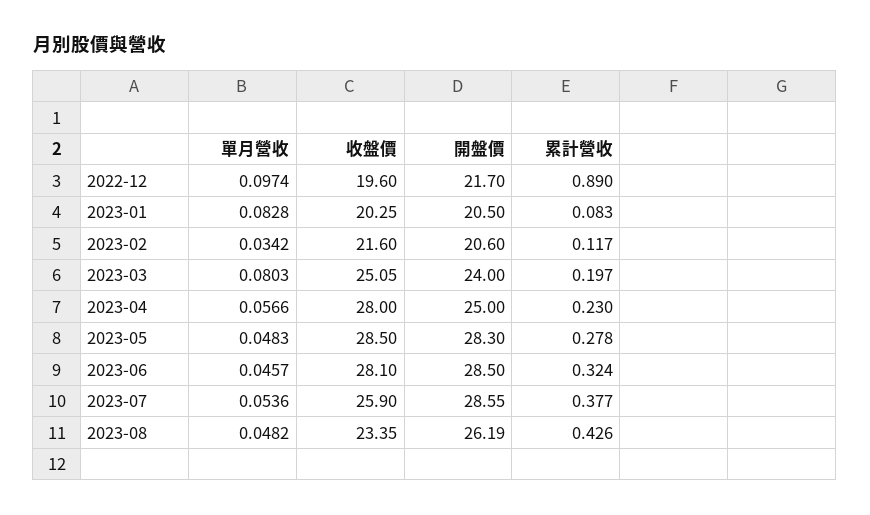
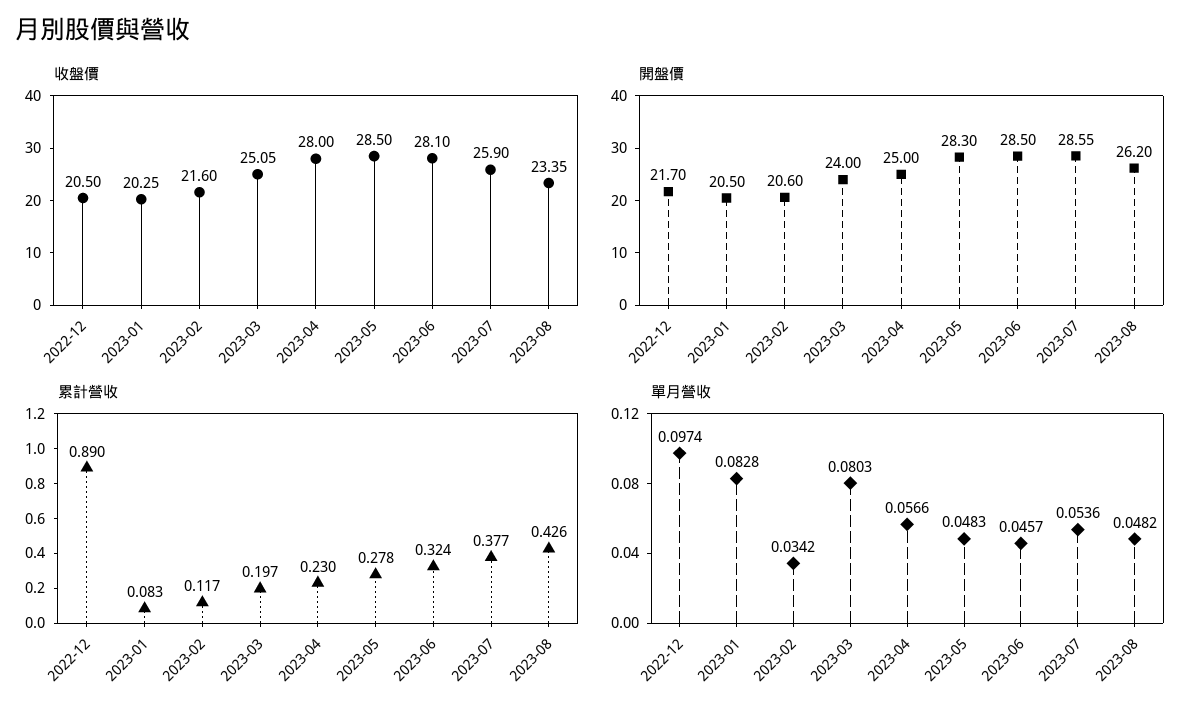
  {
    "單月營收": {
      "2022-12": 0.0974,
      "2023-01": 0.0828,
      "2023-02": 0.0342,
      "2023-03": 0.0803,
      "2023-04": 0.0566,
      "2023-05": 0.0483,
      "2023-06": 0.0457,
      "2023-07": 0.0536,
      "2023-08": 0.0482
    },
    "收盤價": {
-     "2022-12": 19.6,
+     "2022-12": 20.5,
      "2023-01": 20.25,
      "2023-02": 21.6,
      "2023-03": 25.05,
      "2023-04": 28,
      "2023-05": 28.5,
      "2023-06": 28.1,
      "2023-07": 25.9,
      "2023-08": 23.35
    },
    "開盤價": {
      "2022-12": 21.7,
      "2023-01": 20.5,
      "2023-02": 20.6,
      "2023-03": 24,
      "2023-04": 25,
      "2023-05": 28.3,
      "2023-06": 28.5,
      "2023-07": 28.55,
-     "2023-08": 26.19
+     "2023-08": 26.2
    },
    "累計營收": {
      "2022-12": 0.89,
      "2023-01": 0.083,
      "2023-02": 0.117,
      "2023-03": 0.197,
      "2023-04": 0.23,
      "2023-05": 0.278,
      "2023-06": 0.324,
      "2023-07": 0.377,
      "2023-08": 0.426
    }
  }

